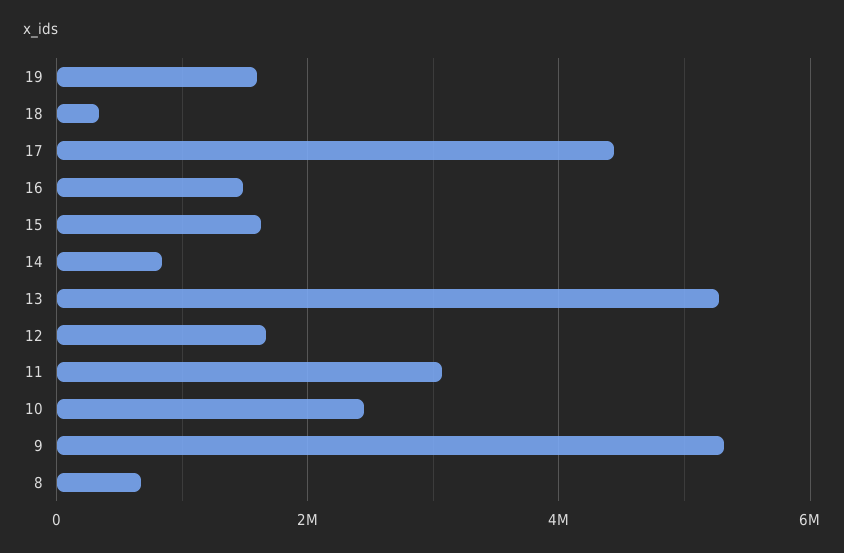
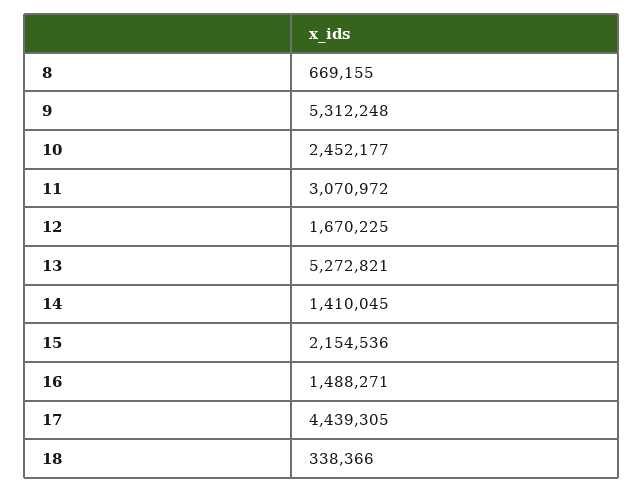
  {
-   "19": 1600000,
    "18": 338366,
    "17": 4439305,
    "16": 1488271,
-   "15": 1600000,
+   "15": 2154536,
-   "14": 800000,
+   "14": 1410045,
    "13": 5272821,
    "12": 1670225,
    "11": 3070972,
    "10": 2452177,
    "9": 5312248,
    "8": 669155
  }

